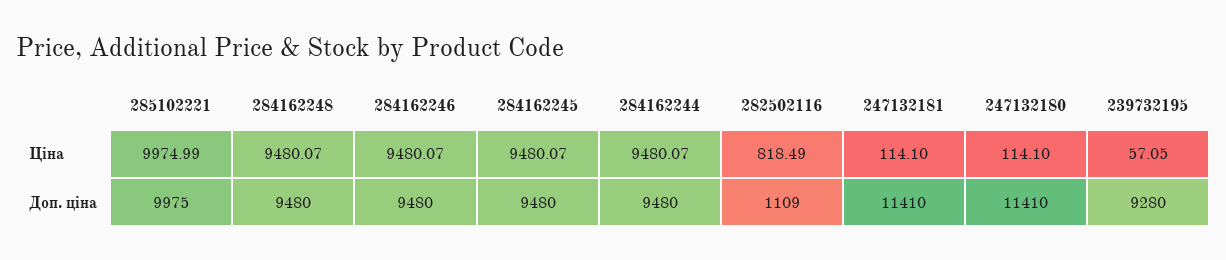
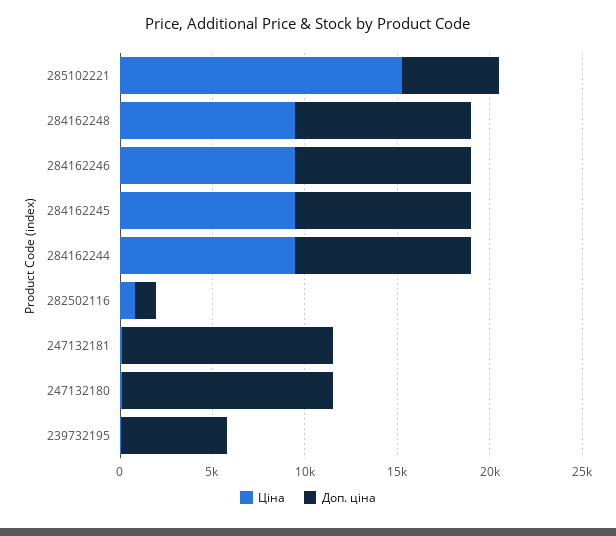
  {
    "Ціна": {
-     "285102221": 9974.99,
+     "285102221": 15000,
      "284162248": 9480.07,
      "284162246": 9480.07,
      "284162245": 9480.07,
      "284162244": 9480.07,
      "282502116": 818.49,
      "247132181": 114.1,
      "247132180": 114.1,
      "239732195": 57.05
    },
    "Доп. ціна": {
-     "285102221": 9975,
+     "285102221": 5000,
      "284162248": 9480,
      "284162246": 9480,
      "284162245": 9480,
      "284162244": 9480,
      "282502116": 1109,
      "247132181": 11410,
      "247132180": 11410,
-     "239732195": 9280
+     "239732195": 6000
    }
  }

